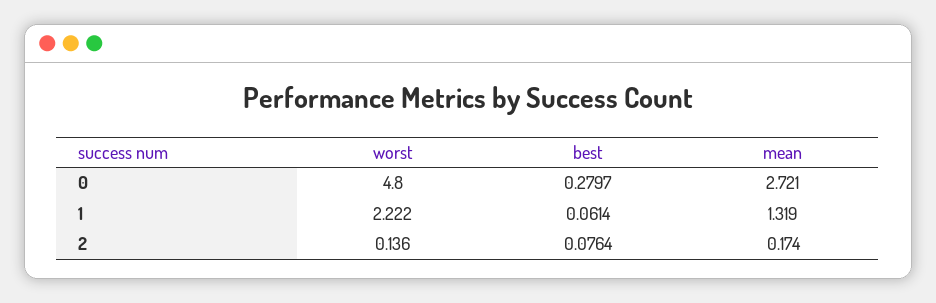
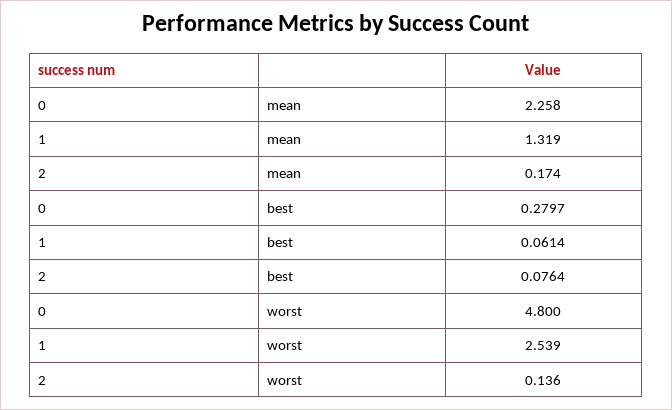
  {
    "worst": {
      "0": 4.8,
-     "1": 2.222,
+     "1": 2.539,
      "2": 0.136
    },
    "best": {
      "0": 0.2797,
      "1": 0.0614,
      "2": 0.0764
    },
    "mean": {
-     "0": 2.721,
+     "0": 2.258,
      "1": 1.319,
      "2": 0.174
    }
  }

